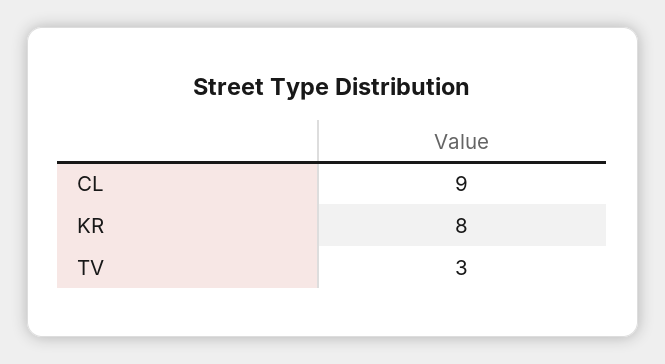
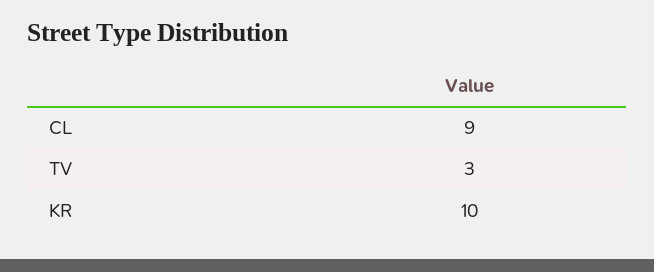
  {
    "CL": 9,
-   "KR": 8,
+   "KR": 10,
    "TV": 3
  }

